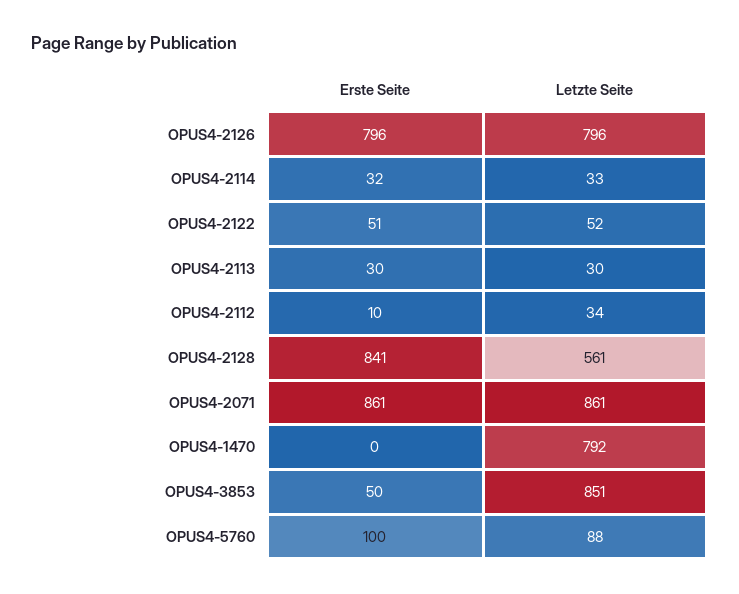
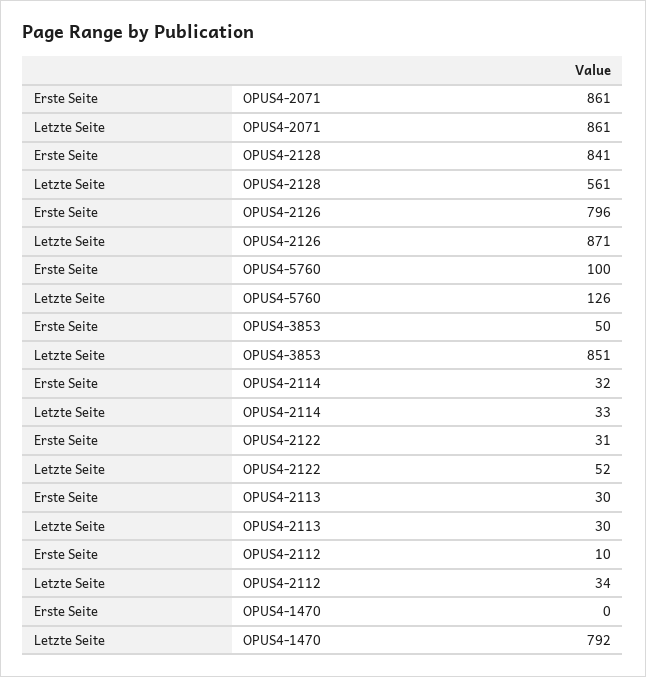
  {
    "Erste Seite": {
      "OPUS4-2126": 796,
      "OPUS4-2114": 32,
-     "OPUS4-2122": 51,
+     "OPUS4-2122": 31,
      "OPUS4-2113": 30,
      "OPUS4-2112": 10,
      "OPUS4-2128": 841,
      "OPUS4-2071": 861,
      "OPUS4-1470": 0,
      "OPUS4-3853": 50,
      "OPUS4-5760": 100
    },
    "Letzte Seite": {
-     "OPUS4-2126": 796,
+     "OPUS4-2126": 871,
      "OPUS4-2114": 33,
      "OPUS4-2122": 52,
      "OPUS4-2113": 30,
      "OPUS4-2112": 34,
      "OPUS4-2128": 561,
      "OPUS4-2071": 861,
      "OPUS4-1470": 792,
      "OPUS4-3853": 851,
-     "OPUS4-5760": 88
+     "OPUS4-5760": 126
    }
  }

